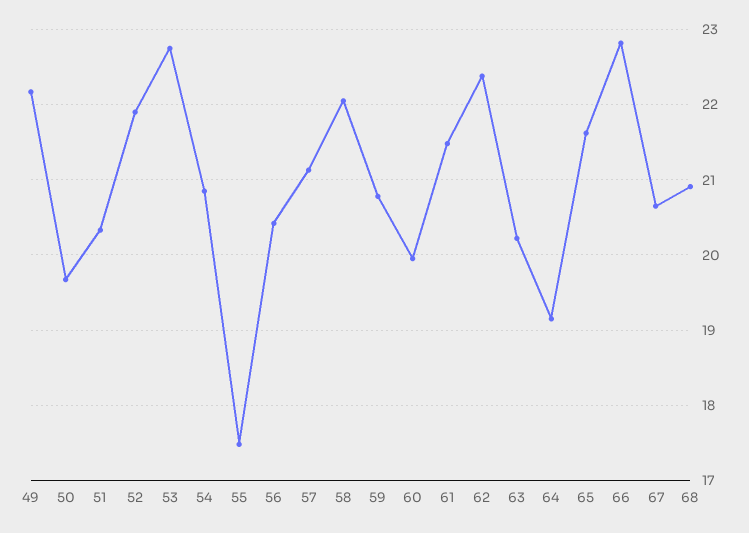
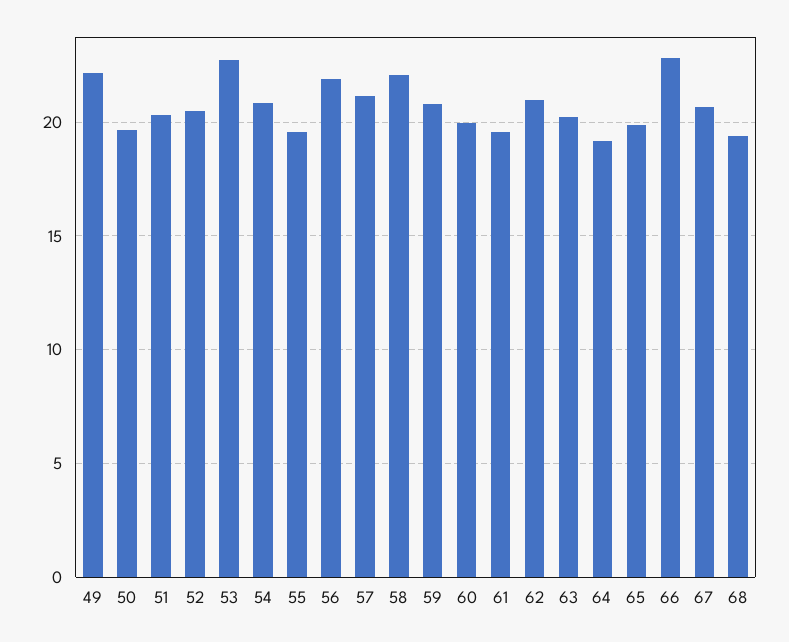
  {
    "49": 22.2,
    "50": 19.7,
    "51": 20.3,
-   "52": 21.9,
+   "52": 20.5,
    "53": 22.8,
    "54": 20.9,
-   "55": 17.5,
+   "55": 19.5,
-   "56": 20.4,
+   "56": 22,
    "57": 21.1,
    "58": 22.1,
    "59": 20.8,
    "60": 20,
-   "61": 21.5,
+   "61": 19.5,
-   "62": 22.4,
+   "62": 21,
    "63": 20.2,
    "64": 19.2,
-   "65": 21.6,
+   "65": 20,
    "66": 22.8,
    "67": 20.7,
-   "68": 20.9
+   "68": 19.5
  }

